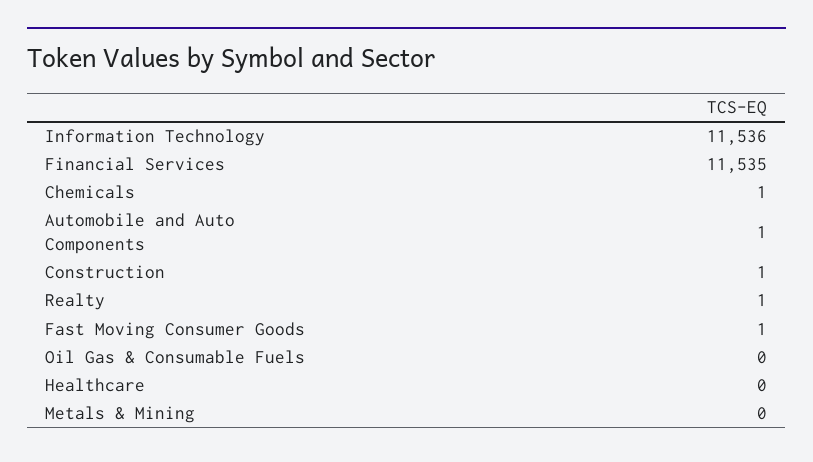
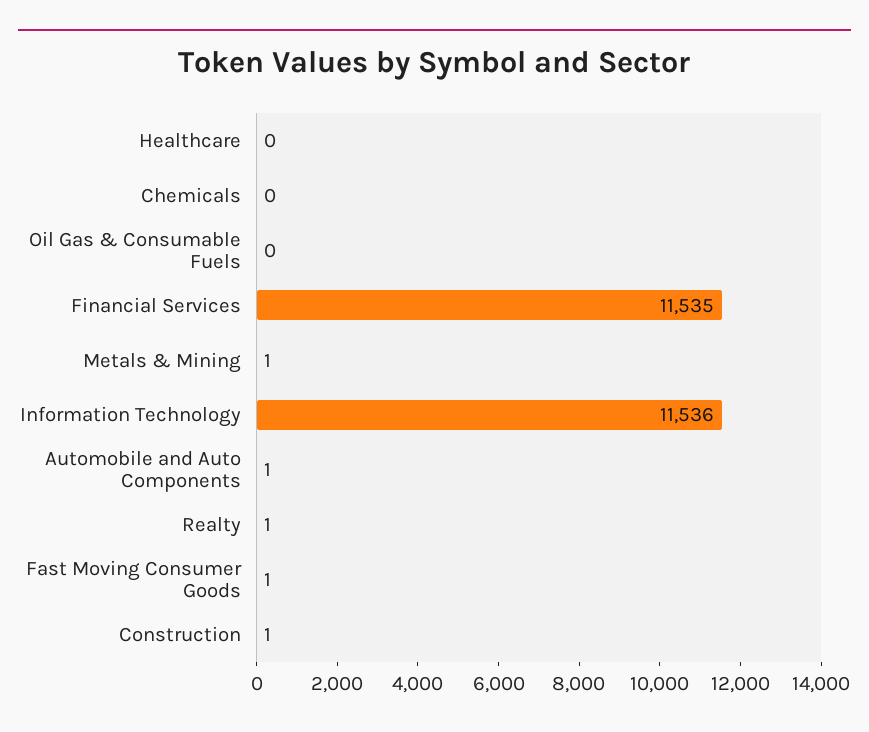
  {
    "Information Technology": 11536,
    "Financial Services": 11535,
-   "Chemicals": 1,
+   "Chemicals": 0,
    "Automobile and Auto Components": 1,
    "Construction": 1,
    "Realty": 1,
    "Fast Moving Consumer Goods": 1,
    "Oil Gas & Consumable Fuels": 0,
    "Healthcare": 0,
-   "Metals & Mining": 0
+   "Metals & Mining": 1
  }

